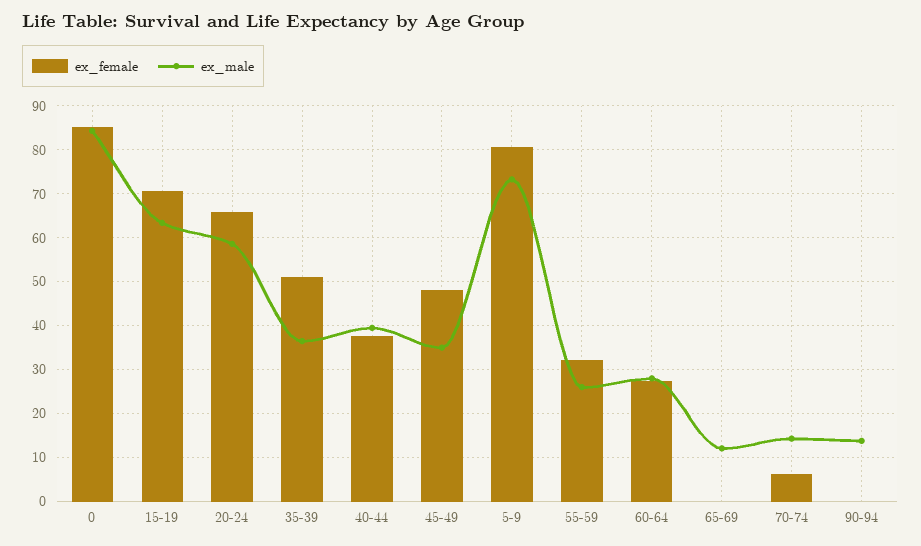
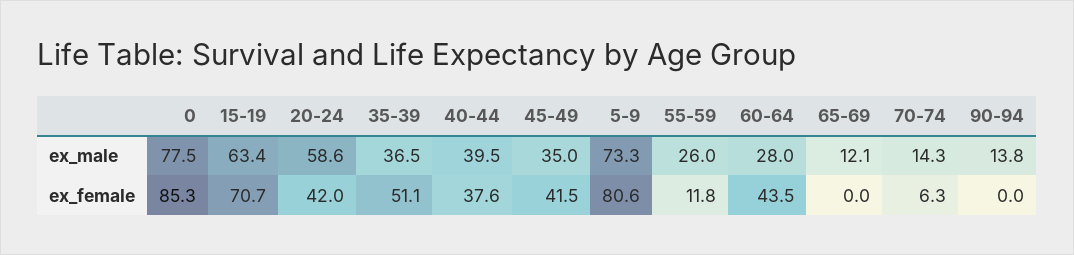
  {
    "ex_female": {
      "0": 85.3,
      "15-19": 70.7,
-     "20-24": 66,
+     "20-24": 42,
      "35-39": 51.1,
      "40-44": 37.6,
-     "45-49": 48,
+     "45-49": 41.5,
      "5-9": 80.6,
-     "55-59": 32,
+     "55-59": 11.8,
-     "60-64": 28,
+     "60-64": 43.5,
      "65-69": 0,
      "70-74": 6.3,
      "90-94": 0
    },
    "ex_male": {
-     "0": 84,
+     "0": 77.5,
      "15-19": 63.4,
      "20-24": 58.6,
      "35-39": 36.5,
      "40-44": 39.5,
      "45-49": 35,
      "5-9": 73.3,
      "55-59": 26,
      "60-64": 28,
      "65-69": 12.1,
      "70-74": 14.3,
      "90-94": 13.8
    }
  }

